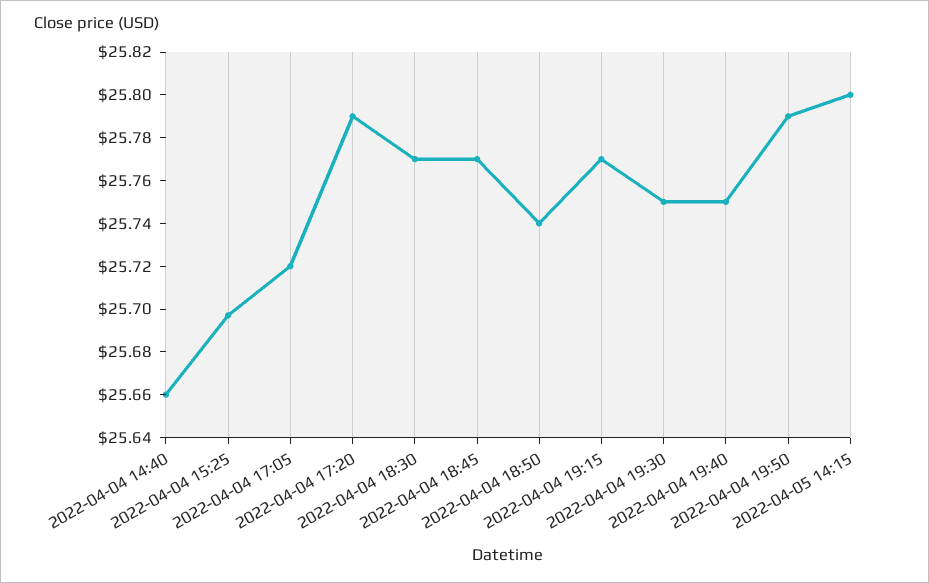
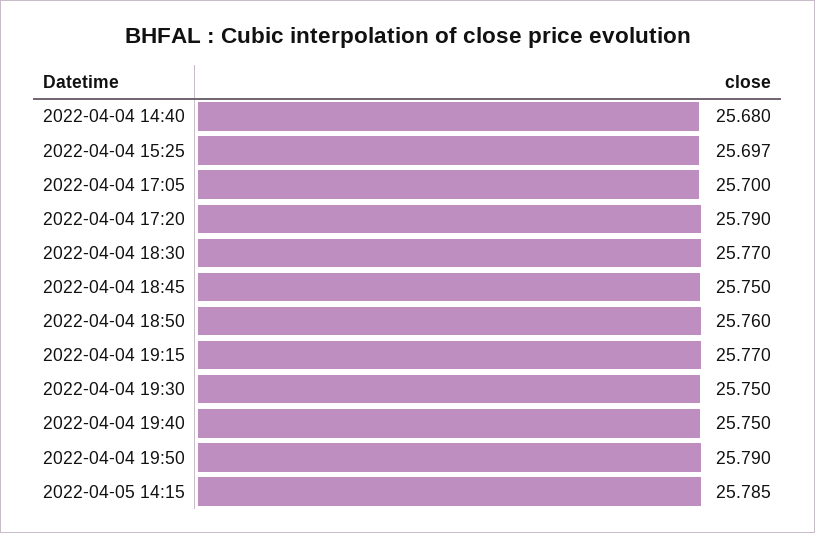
  {
-   "2022-04-04 14:40": 25.66,
+   "2022-04-04 14:40": 25.68,
    "2022-04-04 15:25": 25.697,
-   "2022-04-04 17:05": 25.72,
+   "2022-04-04 17:05": 25.7,
    "2022-04-04 17:20": 25.79,
    "2022-04-04 18:30": 25.77,
-   "2022-04-04 18:45": 25.77,
+   "2022-04-04 18:45": 25.75,
-   "2022-04-04 18:50": 25.74,
+   "2022-04-04 18:50": 25.76,
    "2022-04-04 19:15": 25.77,
    "2022-04-04 19:30": 25.75,
    "2022-04-04 19:40": 25.75,
    "2022-04-04 19:50": 25.79,
-   "2022-04-05 14:15": 25.8
+   "2022-04-05 14:15": 25.785
  }

